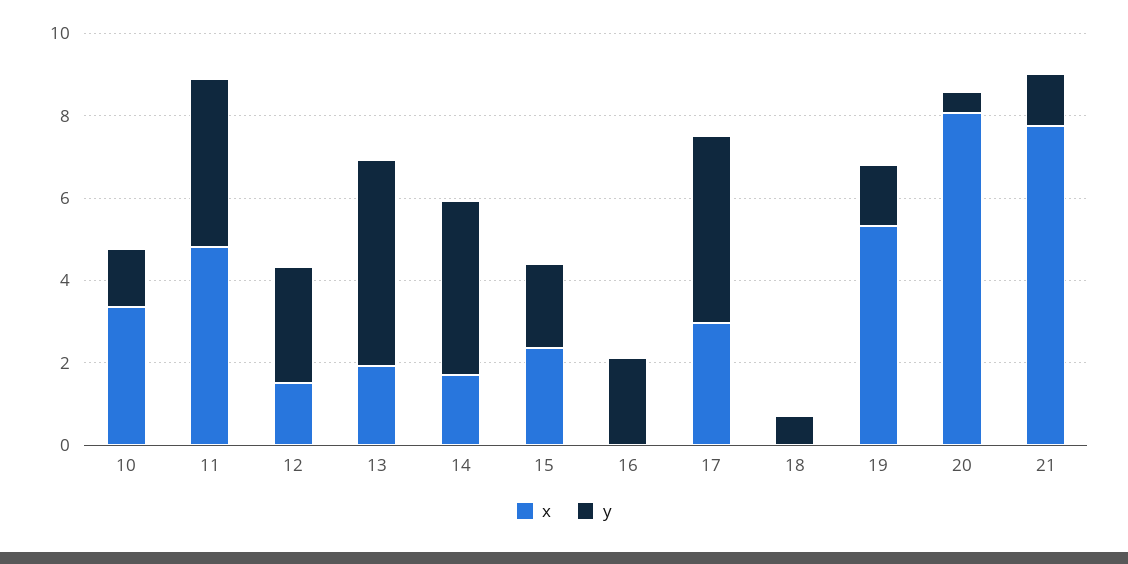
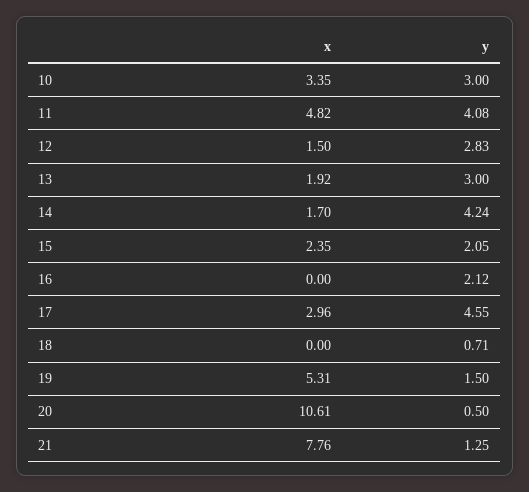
  {
    "x": {
      "10": 3.35,
      "11": 4.82,
      "12": 1.5,
      "13": 1.92,
      "14": 1.7,
      "15": 2.35,
      "16": 0,
      "17": 2.96,
      "18": 0,
      "19": 5.31,
-     "20": 8,
+     "20": 10.61,
      "21": 7.76
    },
    "y": {
-     "10": 1.5,
+     "10": 3,
      "11": 4.08,
      "12": 2.83,
-     "13": 5,
+     "13": 3,
      "14": 4.24,
      "15": 2.05,
      "16": 2.12,
      "17": 4.55,
      "18": 0.71,
      "19": 1.5,
      "20": 0.5,
      "21": 1.25
    }
  }

